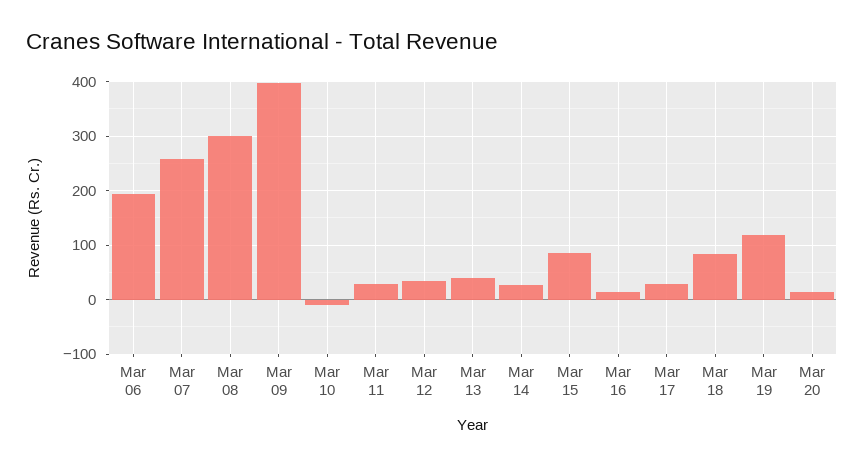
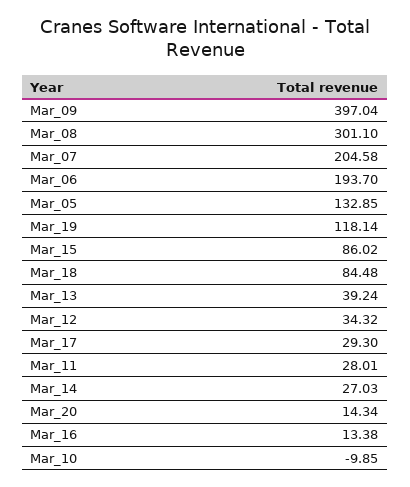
  {
    "Mar 06": 193.7,
-   "Mar 07": 260,
+   "Mar 07": 204.58,
    "Mar 08": 301.1,
    "Mar 09": 397.04,
    "Mar 10": -9.85,
    "Mar 11": 28.01,
    "Mar 12": 34.32,
    "Mar 13": 39.24,
    "Mar 14": 27.03,
    "Mar 15": 86.02,
    "Mar 16": 13.38,
    "Mar 17": 29.3,
    "Mar 18": 84.48,
    "Mar 19": 118.14,
-   "Mar 20": 14.34
+   "Mar 20": 14.34,
+   "Mar_05": 132.85
  }

